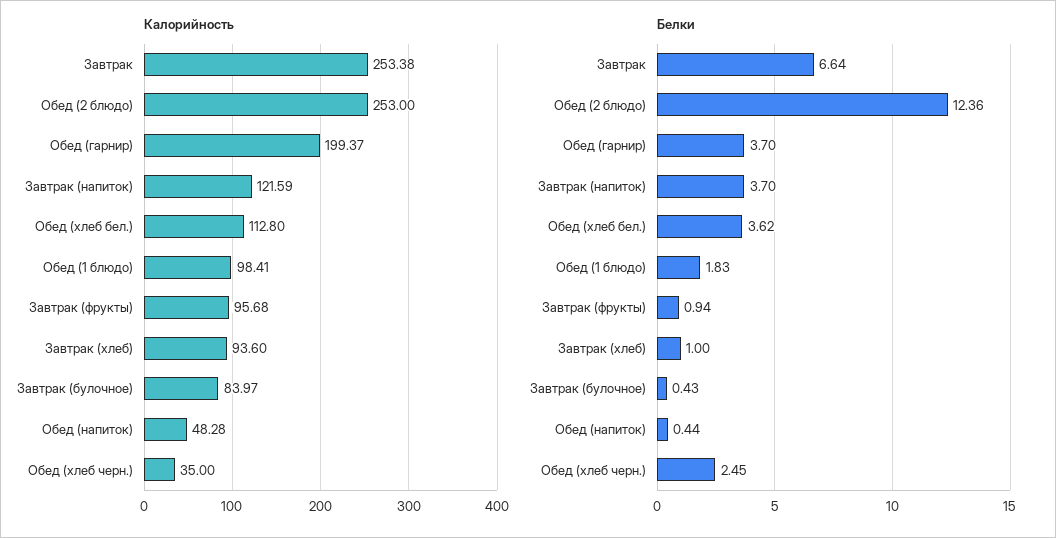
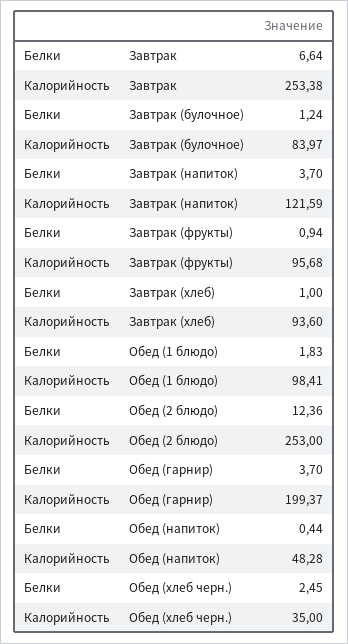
  {
    "Калорийность": {
      "Завтрак": 253.38,
      "Обед (2 блюдо)": 253,
      "Обед (гарнир)": 199.37,
      "Завтрак (напиток)": 121.59,
-     "Обед (хлеб бел.)": 112.8,
      "Обед (1 блюдо)": 98.41,
      "Завтрак (фрукты)": 95.68,
      "Завтрак (хлеб)": 93.6,
      "Завтрак (булочное)": 83.97,
      "Обед (напиток)": 48.28,
      "Обед (хлеб черн.)": 35
    },
    "Белки": {
      "Завтрак": 6.64,
      "Обед (2 блюдо)": 12.36,
      "Обед (гарнир)": 3.7,
      "Завтрак (напиток)": 3.7,
-     "Обед (хлеб бел.)": 3.62,
      "Обед (1 блюдо)": 1.83,
      "Завтрак (фрукты)": 0.94,
      "Завтрак (хлеб)": 1,
-     "Завтрак (булочное)": 0.43,
+     "Завтрак (булочное)": 1.24,
      "Обед (напиток)": 0.44,
      "Обед (хлеб черн.)": 2.45
    }
  }

